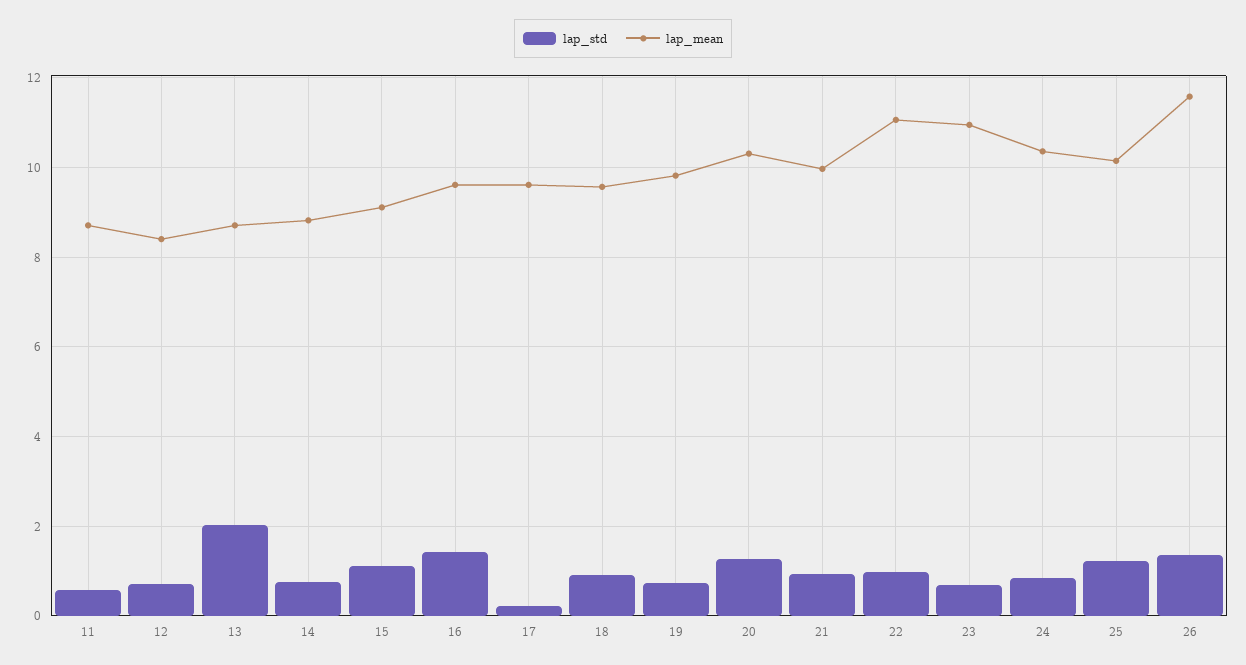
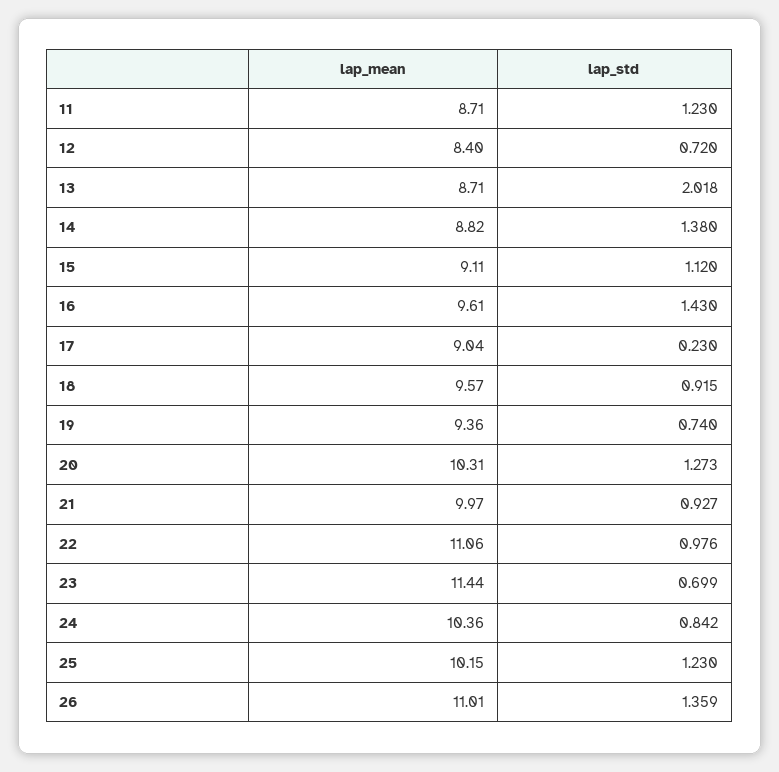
  {
    "lap_std": {
-     "11": 0.6,
+     "11": 1.23,
      "12": 0.72,
      "13": 2.018,
-     "14": 0.8,
+     "14": 1.38,
      "15": 1.12,
      "16": 1.43,
      "17": 0.23,
      "18": 0.915,
      "19": 0.74,
      "20": 1.273,
      "21": 0.927,
      "22": 0.976,
      "23": 0.699,
      "24": 0.842,
      "25": 1.23,
      "26": 1.359
    },
    "lap_mean": {
      "11": 8.71,
      "12": 8.4,
      "13": 8.71,
      "14": 8.82,
      "15": 9.11,
      "16": 9.61,
-     "17": 9.6,
+     "17": 9.04,
      "18": 9.57,
-     "19": 9.8,
+     "19": 9.36,
      "20": 10.31,
      "21": 9.97,
      "22": 11.06,
-     "23": 11,
+     "23": 11.44,
      "24": 10.36,
      "25": 10.15,
-     "26": 11.6
+     "26": 11.01
    }
  }

